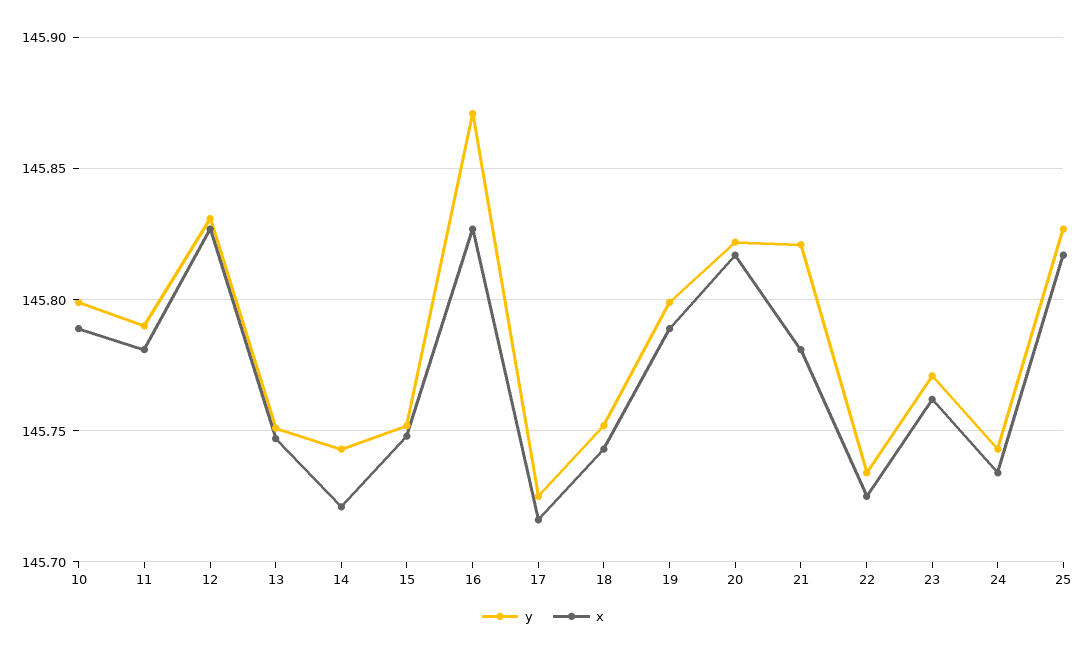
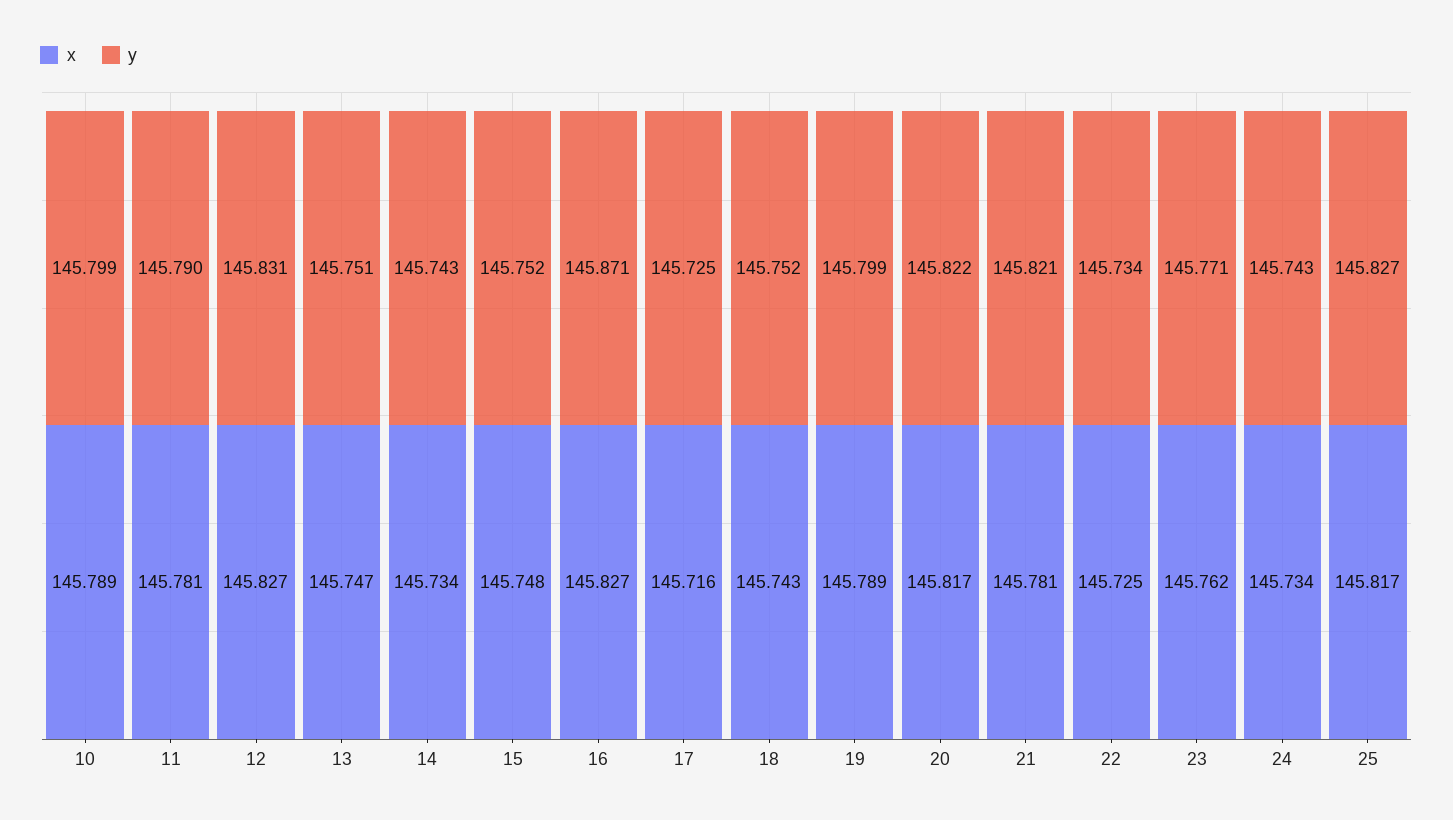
  {
    "y": {
      "10": 145.799,
      "11": 145.79,
      "12": 145.831,
      "13": 145.751,
      "14": 145.743,
      "15": 145.752,
      "16": 145.871,
      "17": 145.725,
      "18": 145.752,
      "19": 145.799,
      "20": 145.822,
      "21": 145.821,
      "22": 145.734,
      "23": 145.771,
      "24": 145.743,
      "25": 145.827
    },
    "x": {
      "10": 145.789,
      "11": 145.781,
      "12": 145.827,
      "13": 145.747,
-     "14": 145.72,
+     "14": 145.734,
      "15": 145.748,
      "16": 145.827,
      "17": 145.716,
      "18": 145.743,
      "19": 145.789,
      "20": 145.817,
      "21": 145.781,
      "22": 145.725,
      "23": 145.762,
      "24": 145.734,
      "25": 145.817
    }
  }

